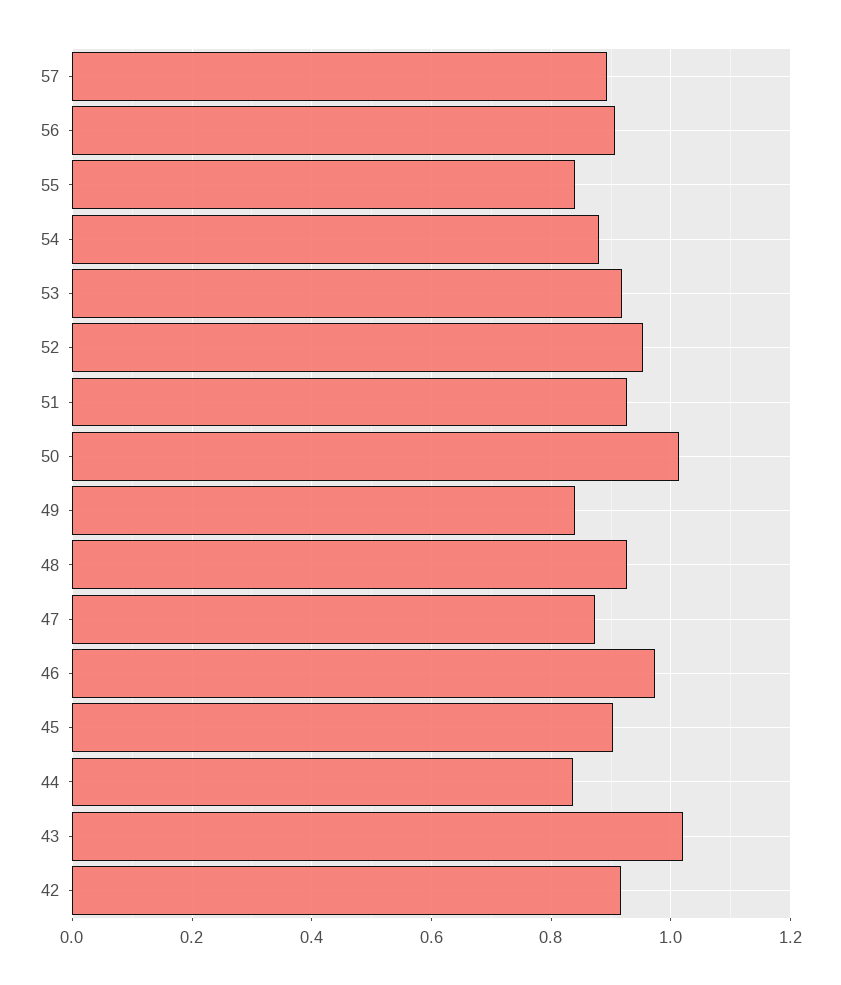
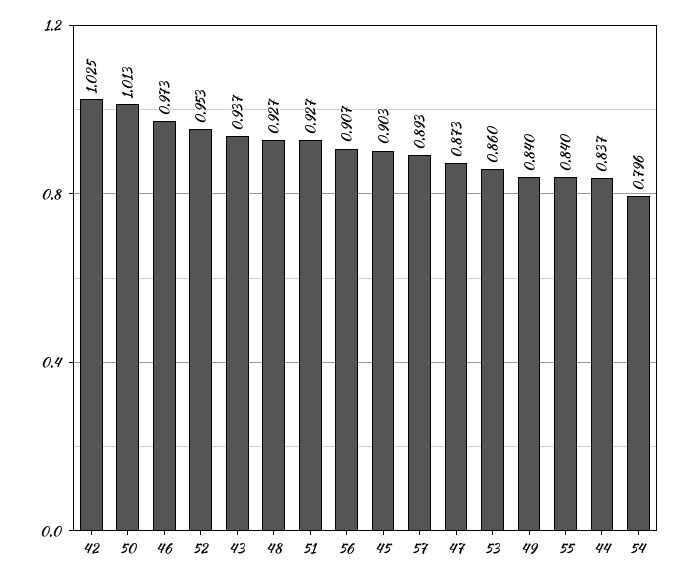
  {
    "57": 0.893,
    "56": 0.907,
    "55": 0.84,
-   "54": 0.88,
+   "54": 0.796,
-   "53": 0.92,
+   "53": 0.86,
    "52": 0.953,
    "51": 0.927,
    "50": 1.013,
    "49": 0.84,
    "48": 0.927,
    "47": 0.873,
    "46": 0.973,
    "45": 0.903,
    "44": 0.837,
-   "43": 1.02,
+   "43": 0.937,
-   "42": 0.92
+   "42": 1.025
  }

